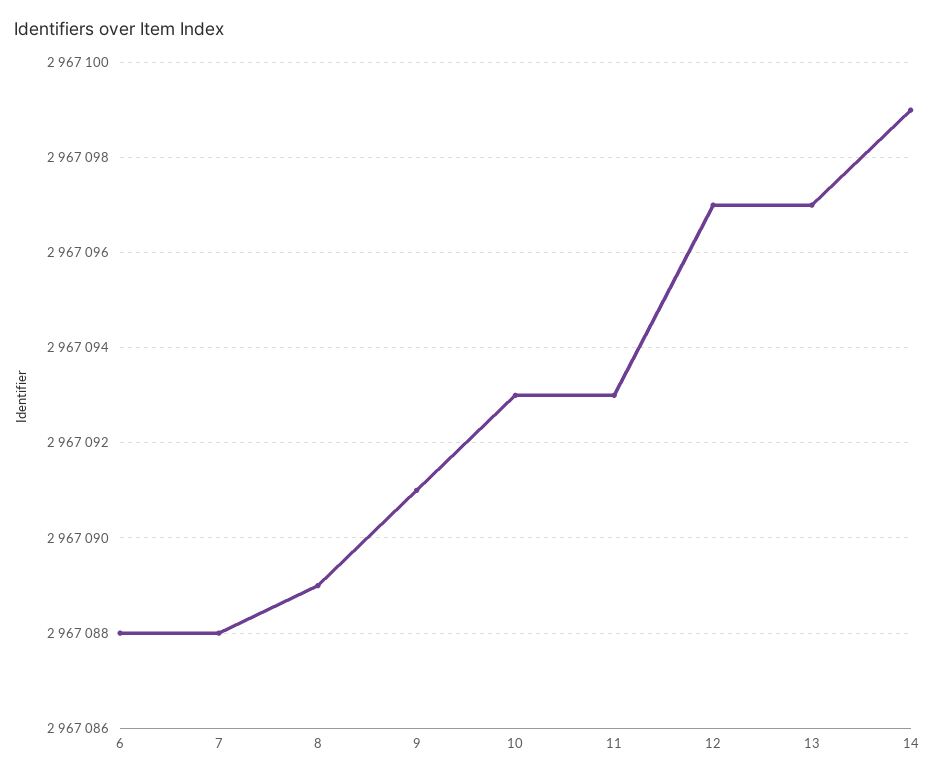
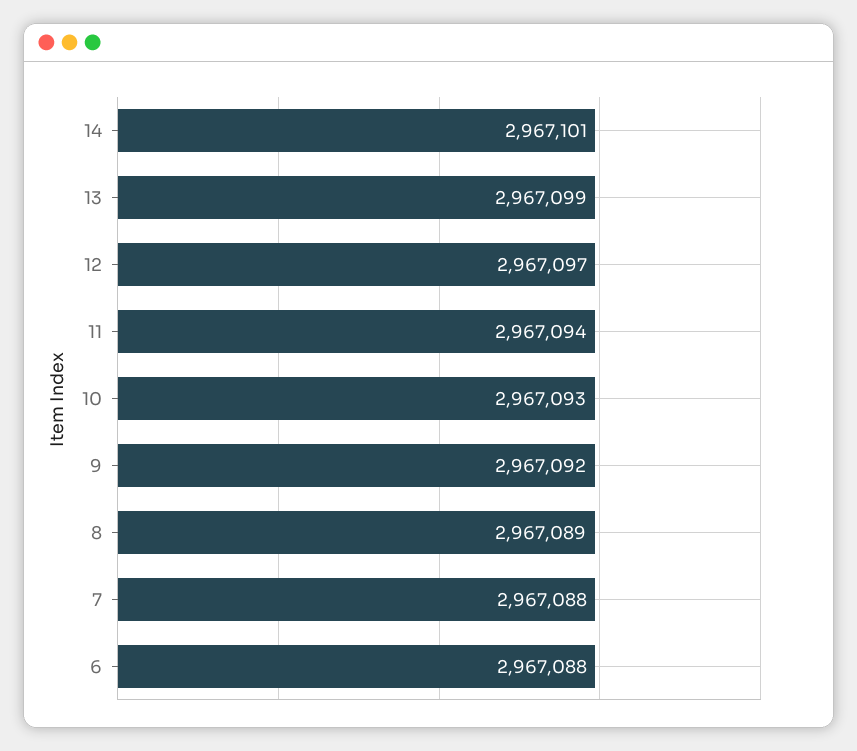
  {
    "6": 2967088,
    "7": 2967088,
    "8": 2967089,
-   "9": 2967091,
+   "9": 2967092,
    "10": 2967093,
-   "11": 2967093,
+   "11": 2967094,
    "12": 2967097,
-   "13": 2967097,
+   "13": 2967099,
-   "14": 2967099
+   "14": 2967101
  }

